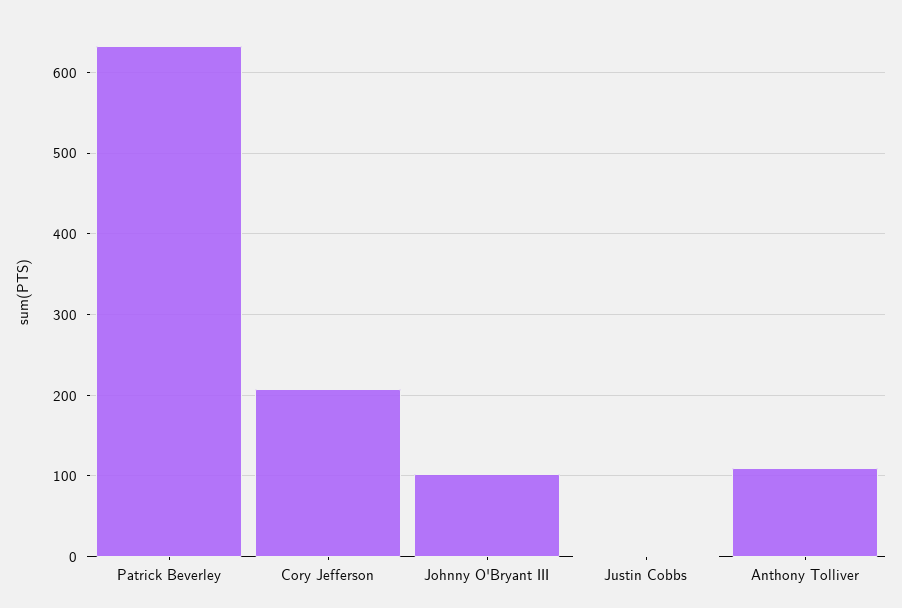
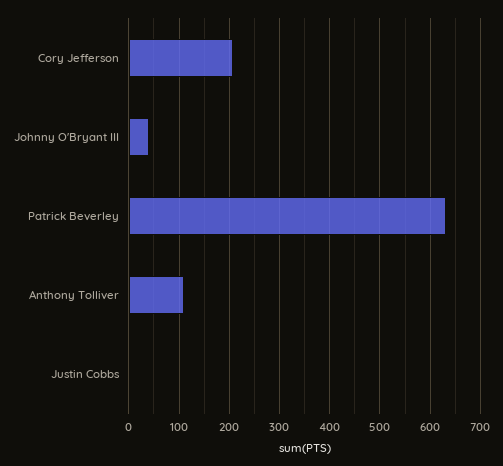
  {
    "Patrick Beverley": 630,
    "Cory Jefferson": 210,
-   "Johnny O'Bryant III": 100,
+   "Johnny O'Bryant III": 40,
    "Justin Cobbs": 0,
    "Anthony Tolliver": 110
  }

